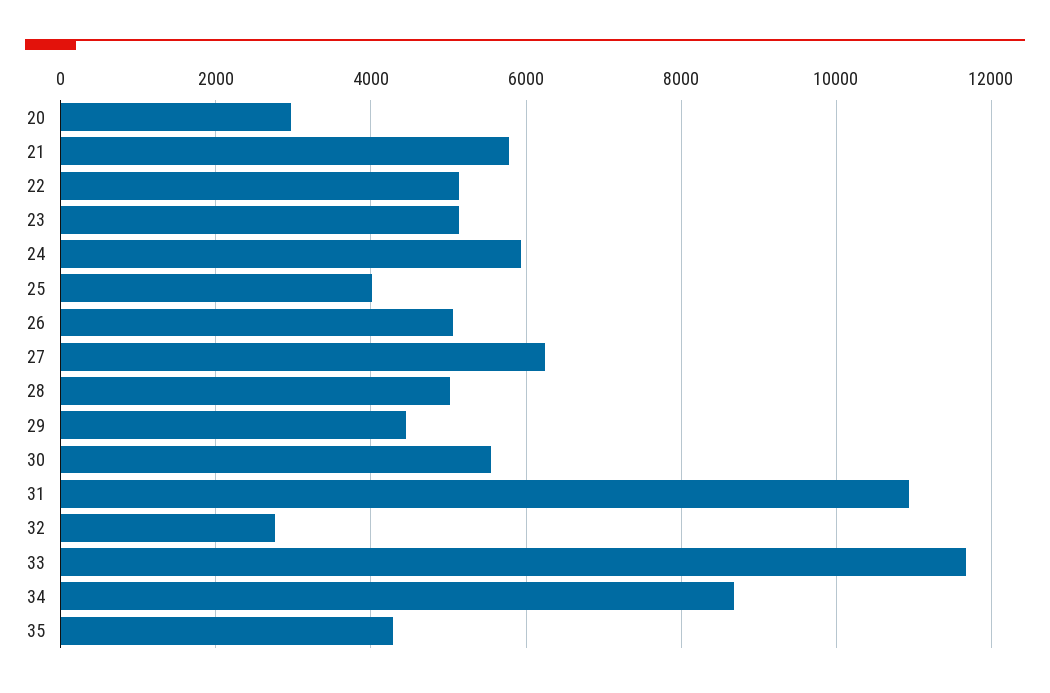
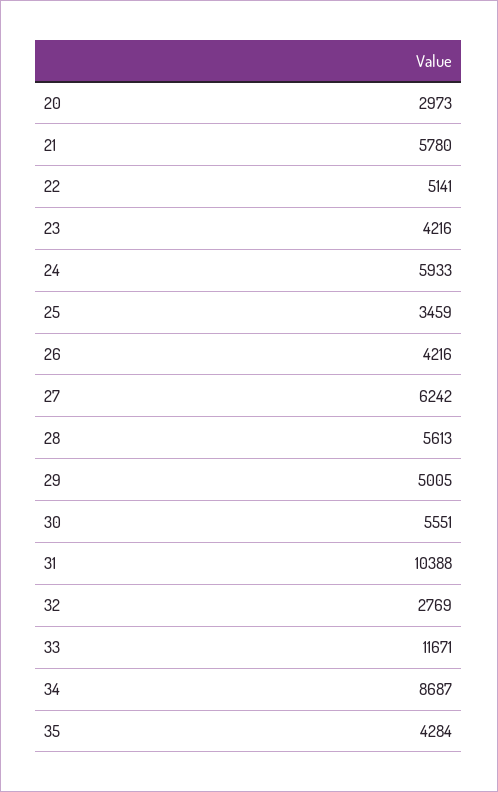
  {
    "20": 2973,
    "21": 5780,
    "22": 5141,
-   "23": 5200,
+   "23": 4216,
    "24": 5933,
-   "25": 4000,
+   "25": 3459,
-   "26": 5000,
+   "26": 4216,
    "27": 6242,
-   "28": 5000,
+   "28": 5613,
-   "29": 4400,
+   "29": 5005,
    "30": 5551,
-   "31": 11000,
+   "31": 10388,
    "32": 2769,
    "33": 11671,
    "34": 8687,
    "35": 4284
  }

